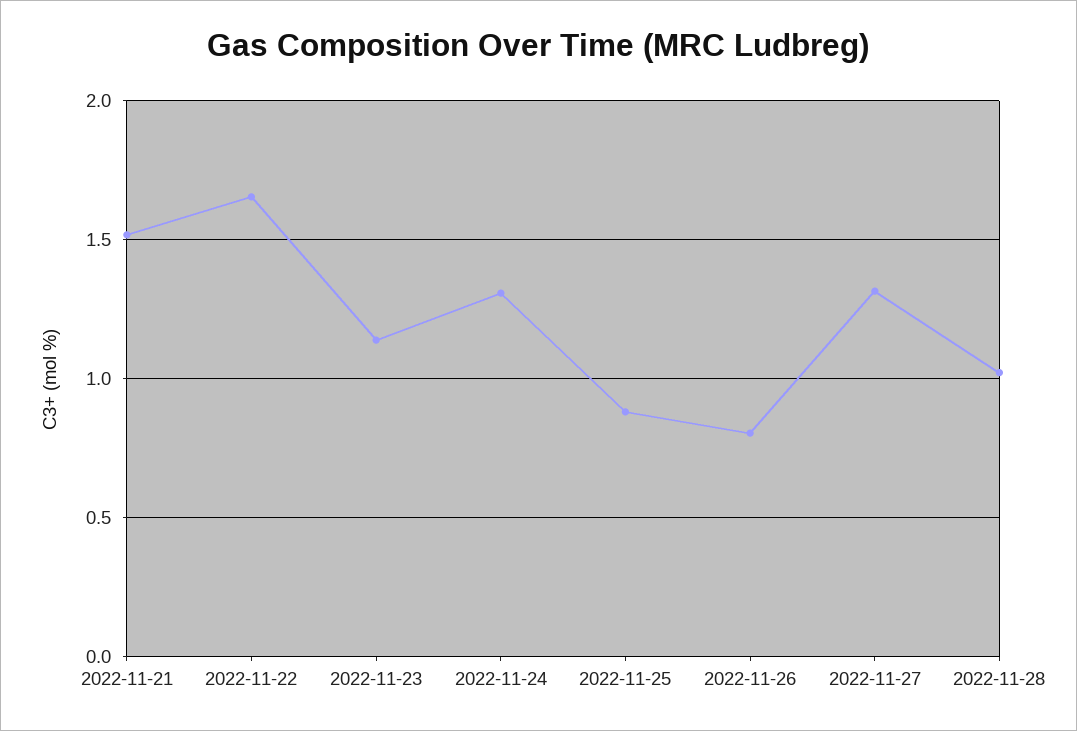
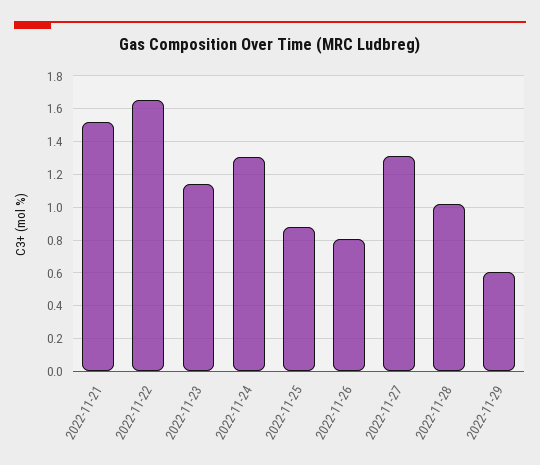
  {
    "2022-11-21": 1.5,
    "2022-11-22": 1.65,
    "2022-11-23": 1.15,
    "2022-11-24": 1.3,
    "2022-11-25": 0.9,
    "2022-11-26": 0.8,
    "2022-11-27": 1.3,
-   "2022-11-28": 1
+   "2022-11-28": 1,
+   "2022-11-29": 0.6
  }

